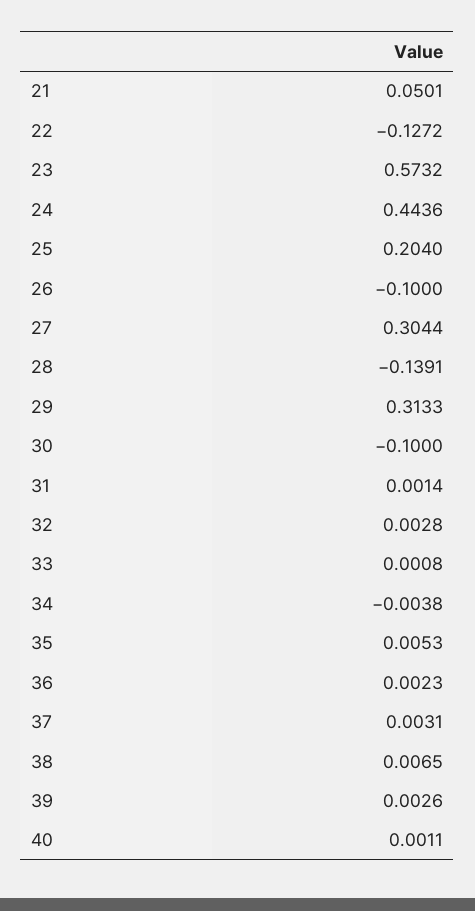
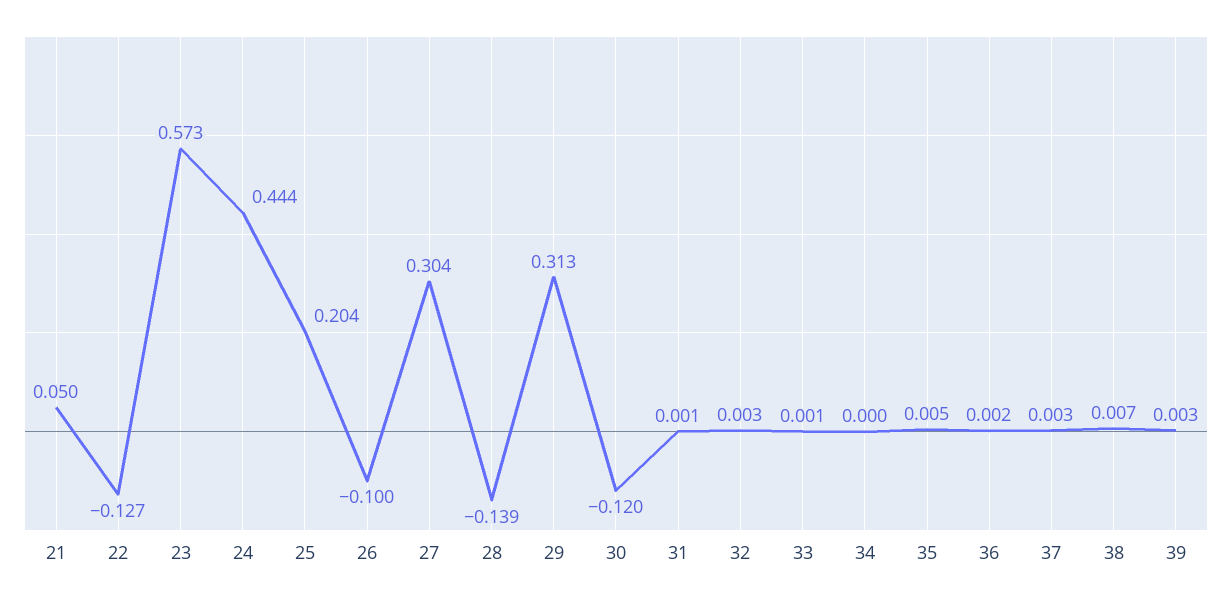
  {
    "21": 0.0501,
    "22": -0.1272,
    "23": 0.5732,
    "24": 0.4436,
    "25": 0.204,
    "26": -0.1,
    "27": 0.3044,
    "28": -0.1391,
    "29": 0.3133,
-   "30": -0.1,
+   "30": -0.12,
    "31": 0.0014,
    "32": 0.0028,
    "33": 0.0008,
-   "34": -0.0038,
+   "34": 0,
    "35": 0.0053,
    "36": 0.0023,
    "37": 0.0031,
    "38": 0.0065,
-   "39": 0.0026,
+   "39": 0.0026
-   "40": 0.0011
  }

